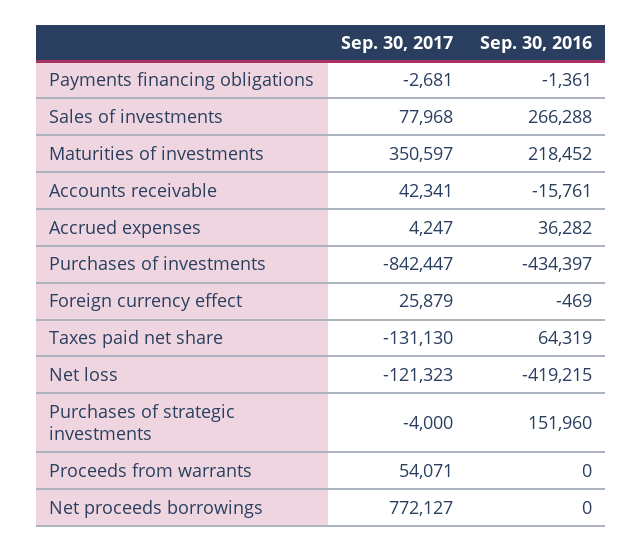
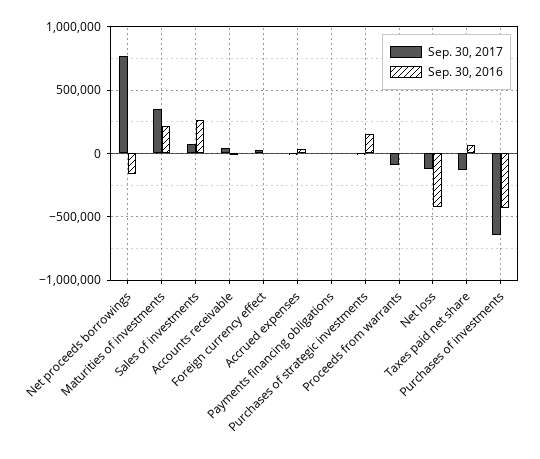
  {
    "Sep. 30, 2017": {
      "Payments financing obligations": -2681,
      "Sales of investments": 77968,
      "Maturities of investments": 350597,
      "Accounts receivable": 42341,
      "Accrued expenses": 4247,
-     "Purchases of investments": -842447,
+     "Purchases of investments": -650000,
      "Foreign currency effect": 25879,
      "Taxes paid net share": -131130,
      "Net loss": -121323,
      "Purchases of strategic investments": -4000,
-     "Proceeds from warrants": 54071,
+     "Proceeds from warrants": -100000,
      "Net proceeds borrowings": 772127
    },
    "Sep. 30, 2016": {
      "Payments financing obligations": -1361,
      "Sales of investments": 266288,
      "Maturities of investments": 218452,
      "Accounts receivable": -15761,
      "Accrued expenses": 36282,
      "Purchases of investments": -434397,
      "Foreign currency effect": -469,
      "Taxes paid net share": 64319,
      "Net loss": -419215,
      "Purchases of strategic investments": 151960,
      "Proceeds from warrants": 0,
-     "Net proceeds borrowings": 0
+     "Net proceeds borrowings": -150000
    }
  }

